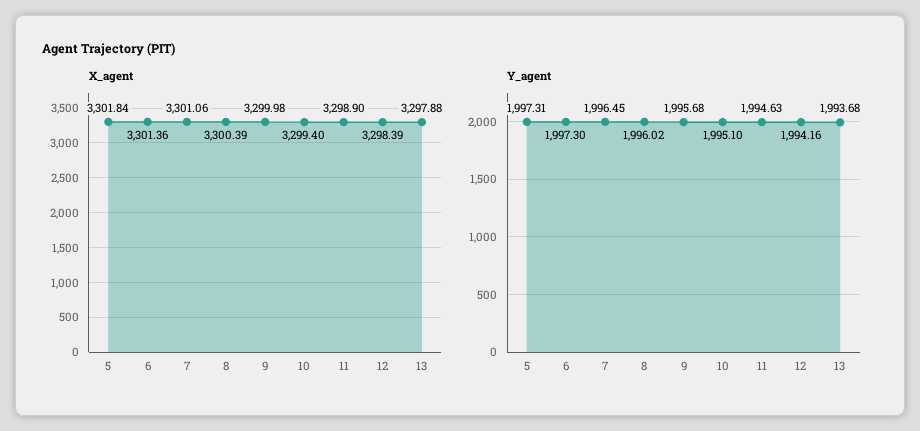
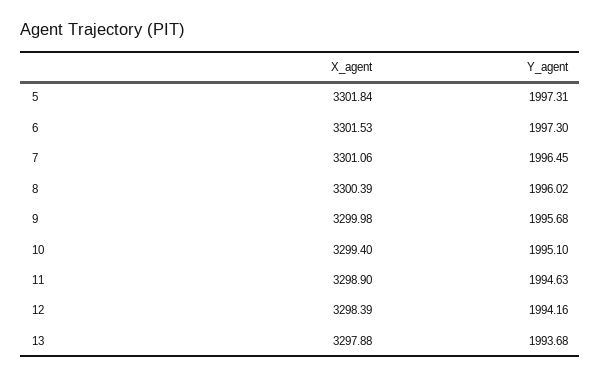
  {
    "X_agent": {
      "5": 3301.84,
-     "6": 3301.36,
+     "6": 3301.53,
      "7": 3301.06,
      "8": 3300.39,
      "9": 3299.98,
      "10": 3299.4,
      "11": 3298.9,
      "12": 3298.39,
      "13": 3297.88
    },
    "Y_agent": {
      "5": 1997.31,
      "6": 1997.3,
      "7": 1996.45,
      "8": 1996.02,
      "9": 1995.68,
      "10": 1995.1,
      "11": 1994.63,
      "12": 1994.16,
      "13": 1993.68
    }
  }

